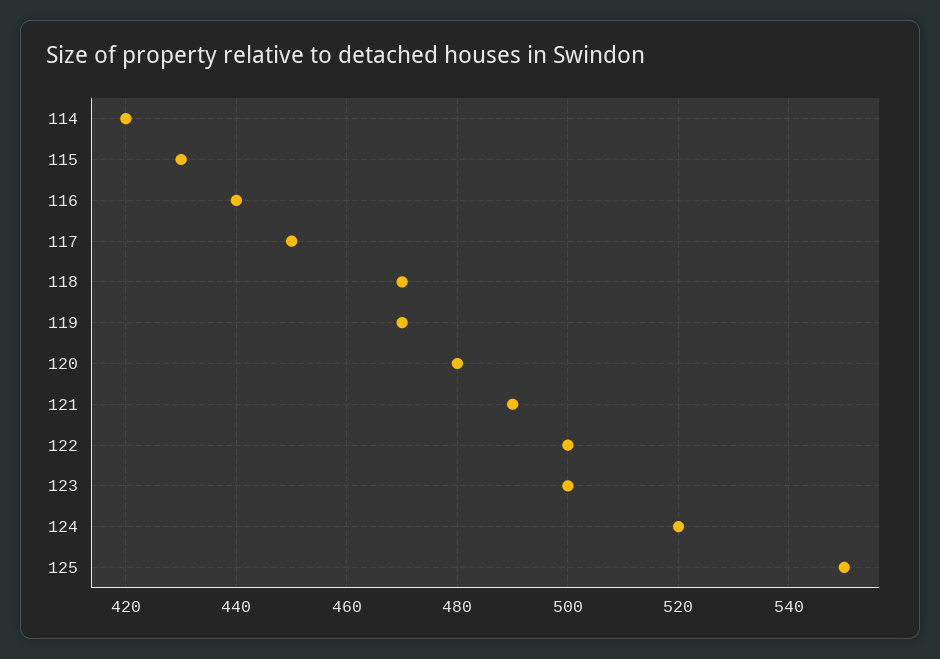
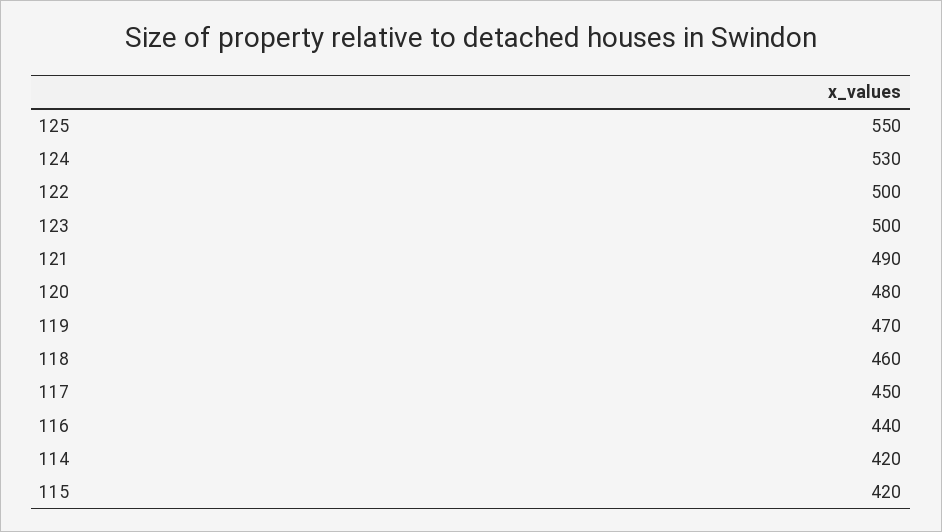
  {
    "114": 420,
-   "115": 430,
+   "115": 420,
    "116": 440,
    "117": 450,
-   "118": 470,
+   "118": 460,
    "119": 470,
    "120": 480,
    "121": 490,
    "122": 500,
    "123": 500,
-   "124": 520,
+   "124": 530,
    "125": 550
  }

